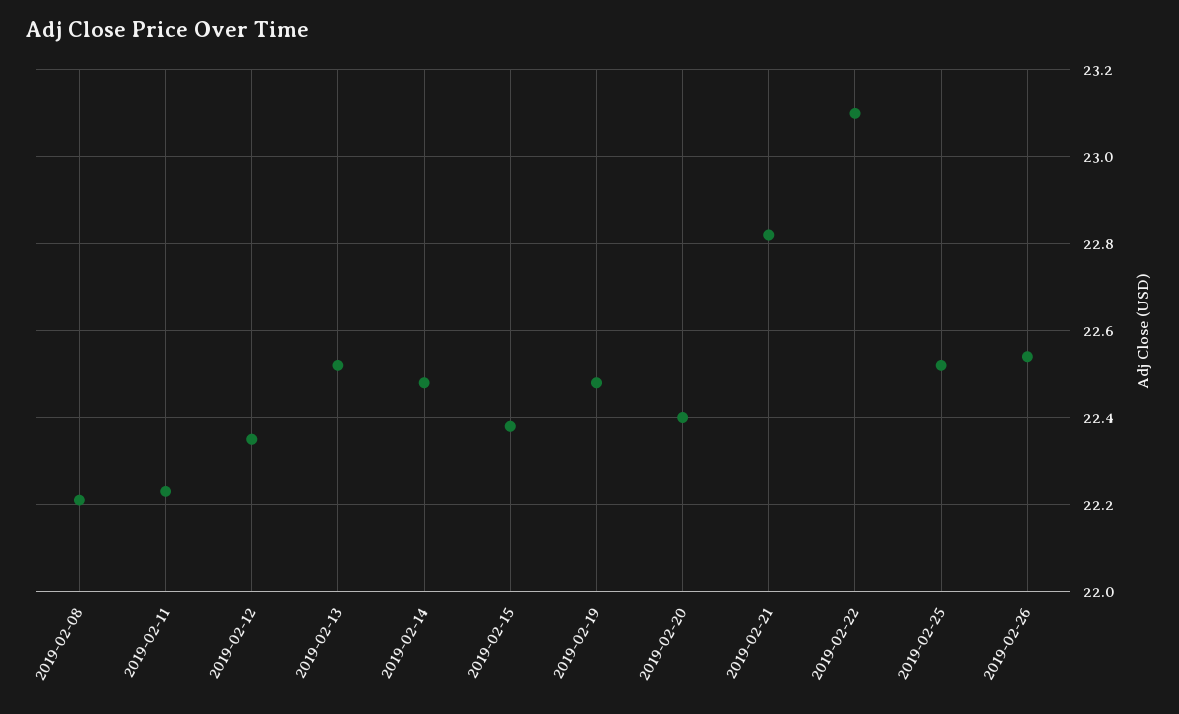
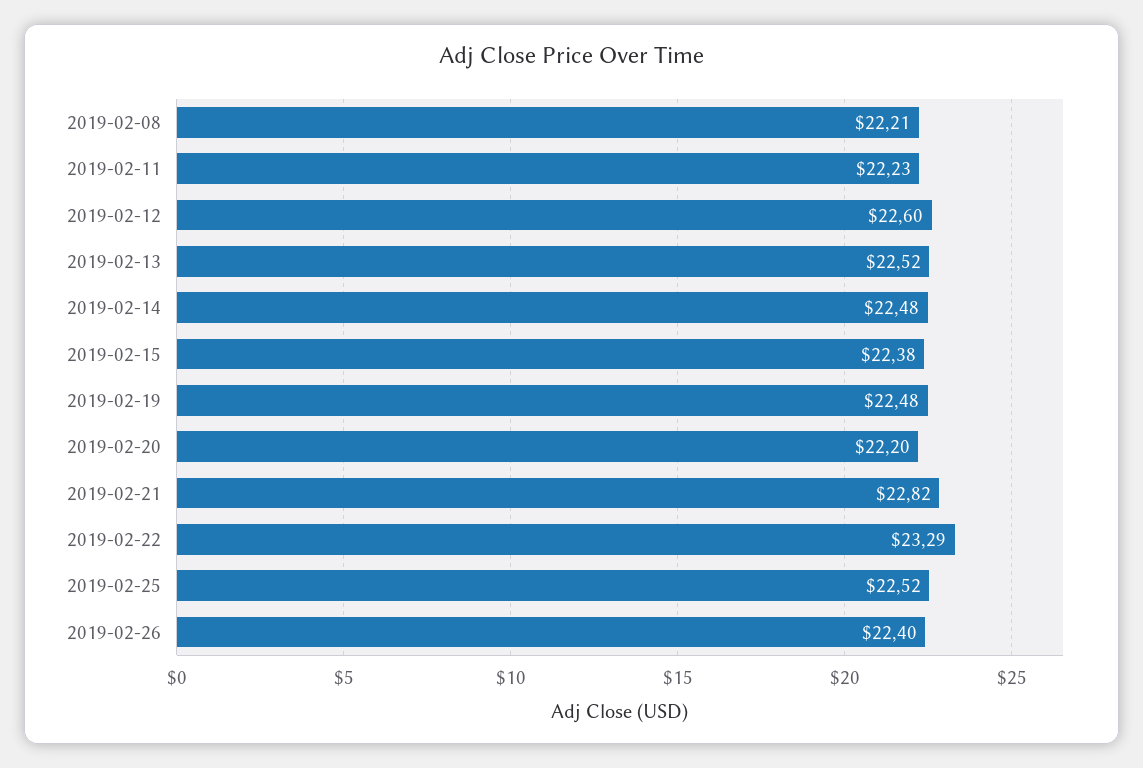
  {
    "2019-02-08": 22.21,
    "2019-02-11": 22.23,
-   "2019-02-12": 22.35,
+   "2019-02-12": 22.6,
    "2019-02-13": 22.52,
    "2019-02-14": 22.48,
    "2019-02-15": 22.38,
    "2019-02-19": 22.48,
-   "2019-02-20": 22.4,
+   "2019-02-20": 22.2,
    "2019-02-21": 22.82,
-   "2019-02-22": 23.1,
+   "2019-02-22": 23.29,
    "2019-02-25": 22.52,
-   "2019-02-26": 22.55
+   "2019-02-26": 22.4
  }

